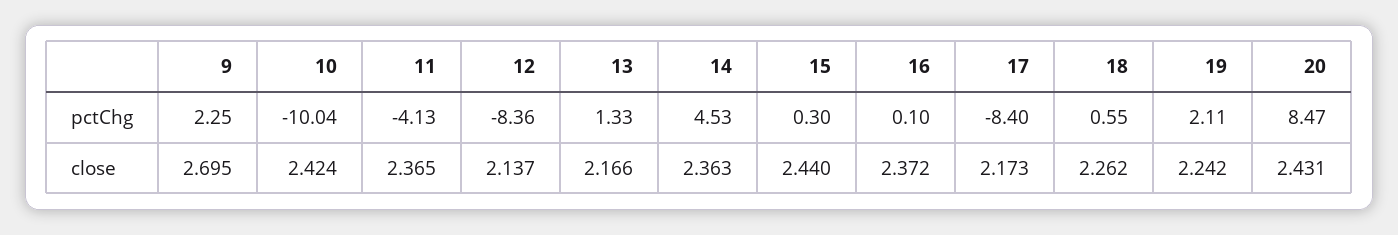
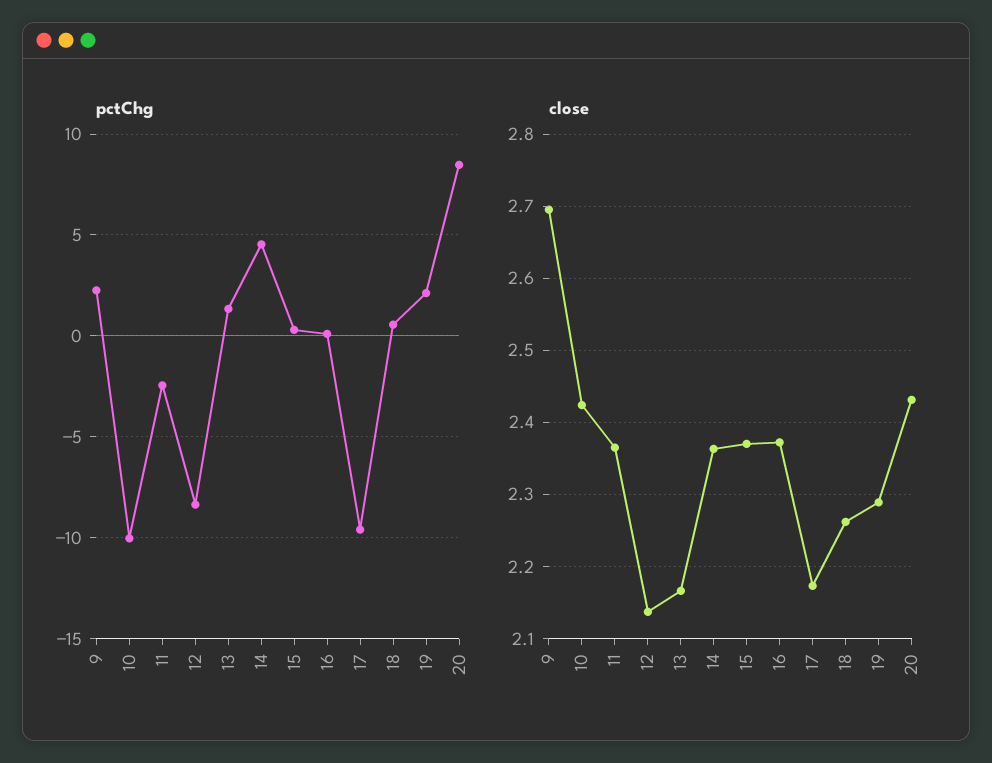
  {
    "pctChg": {
      "9": 2.25,
      "10": -10.04,
-     "11": -4.13,
+     "11": -2.5,
      "12": -8.36,
      "13": 1.33,
      "14": 4.53,
      "15": 0.3,
      "16": 0.1,
-     "17": -8.4,
+     "17": -9.5,
      "18": 0.55,
      "19": 2.11,
      "20": 8.47
    },
    "close": {
      "9": 2.695,
      "10": 2.424,
      "11": 2.365,
      "12": 2.137,
      "13": 2.166,
      "14": 2.363,
-     "15": 2.44,
+     "15": 2.37,
      "16": 2.372,
      "17": 2.173,
      "18": 2.262,
-     "19": 2.242,
+     "19": 2.29,
      "20": 2.431
    }
  }

